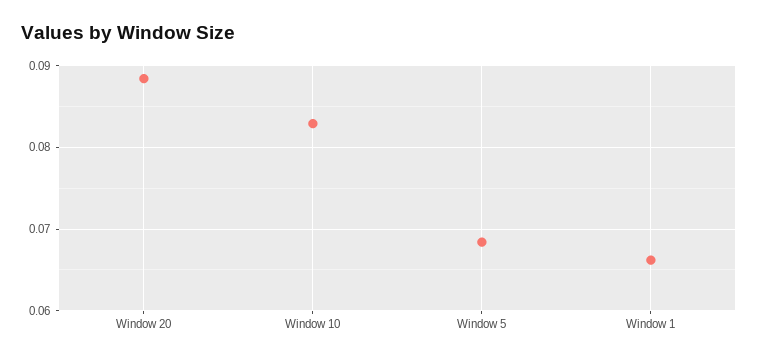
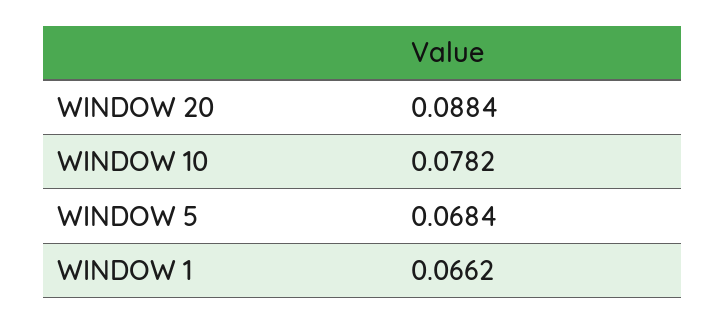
  {
    "Window 20": 0.0884,
-   "Window 10": 0.083,
+   "Window 10": 0.0782,
    "Window 5": 0.0684,
    "Window 1": 0.0662
  }

